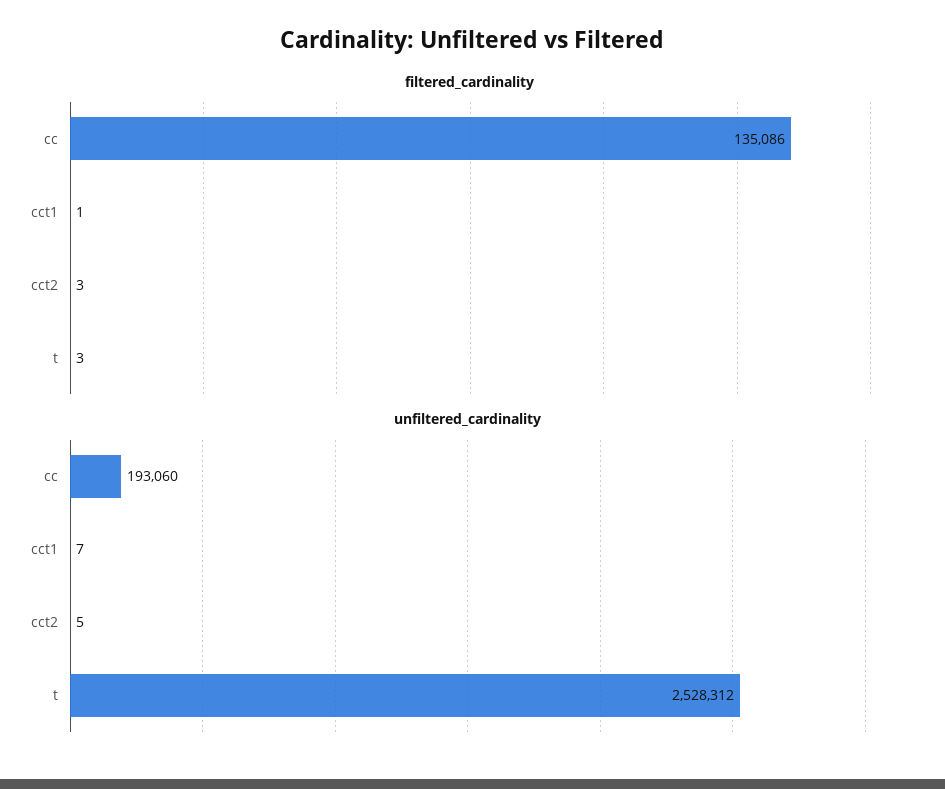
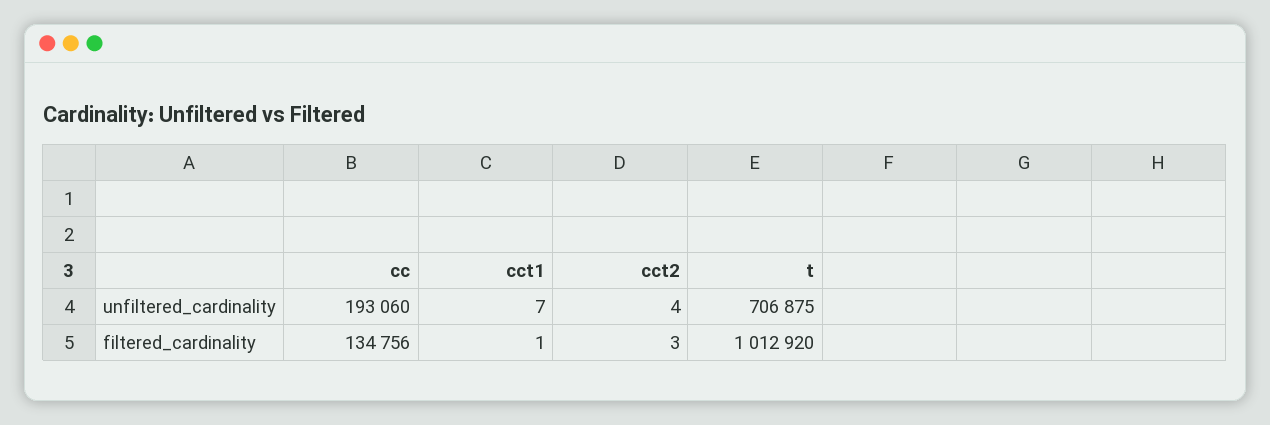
  {
    "filtered_cardinality": {
-     "cc": 135086,
+     "cc": 134756,
      "cct1": 1,
      "cct2": 3,
-     "t": 3
+     "t": 1012920
    },
    "unfiltered_cardinality": {
      "cc": 193060,
      "cct1": 7,
-     "cct2": 5,
+     "cct2": 4,
-     "t": 2528312
+     "t": 706875
    }
  }

